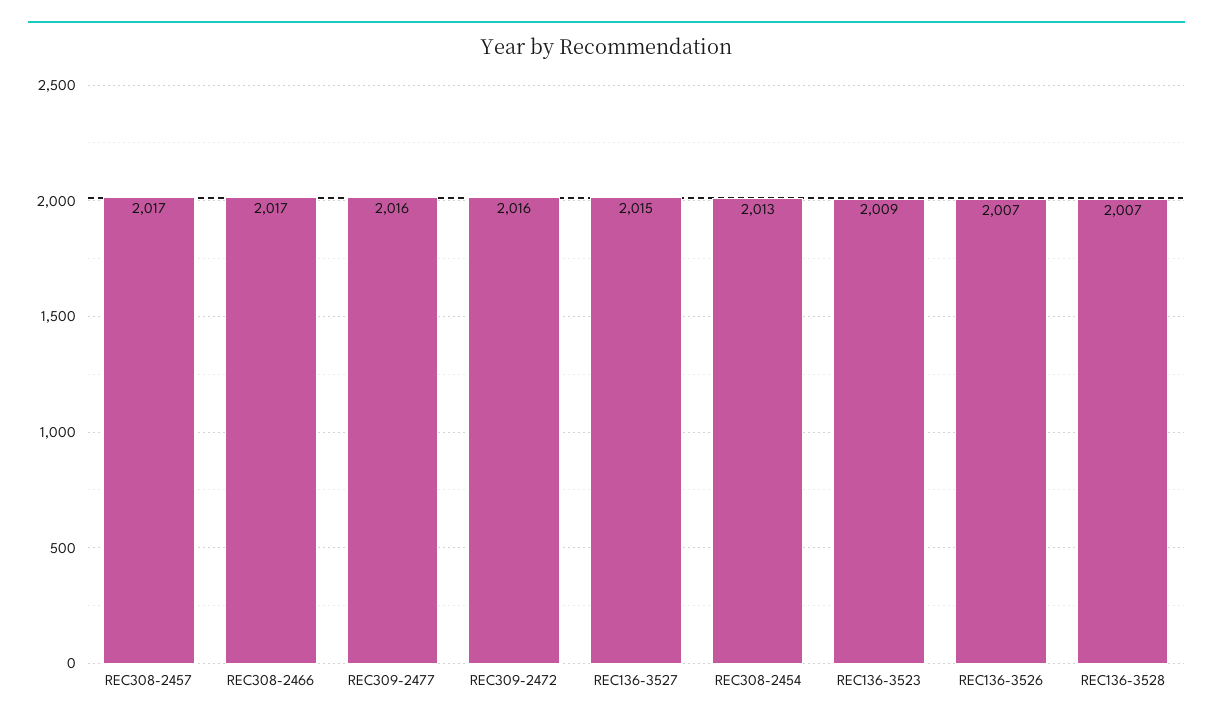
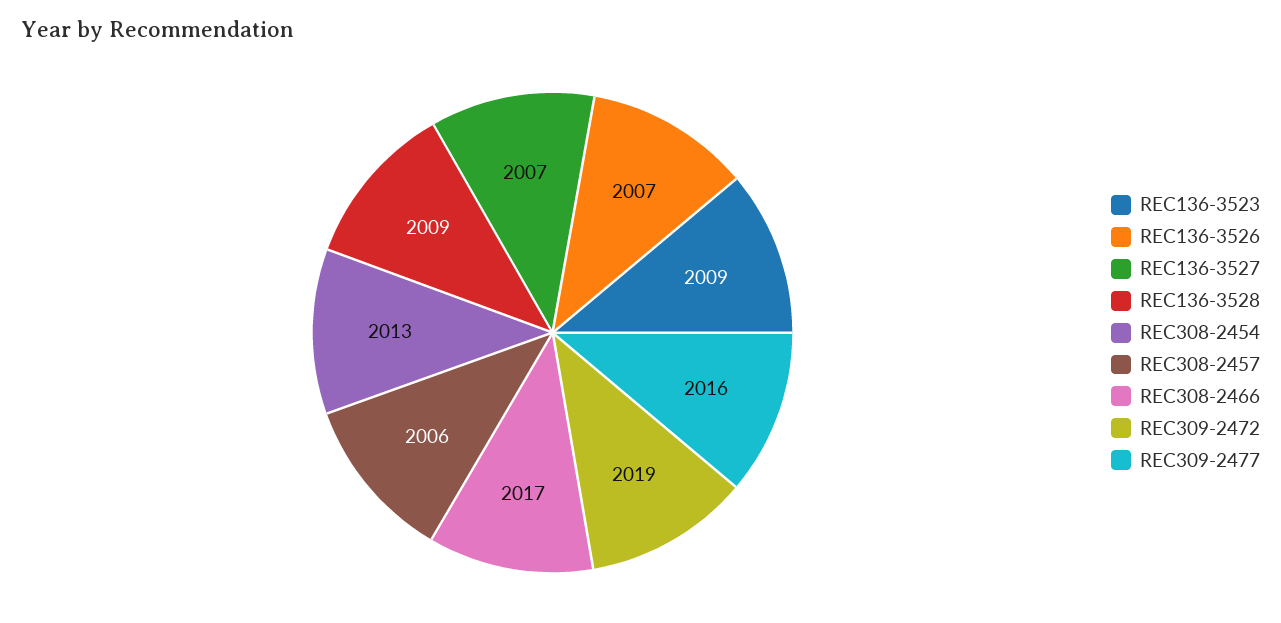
  {
-   "REC308-2457": 2017,
+   "REC308-2457": 2006,
    "REC308-2466": 2017,
    "REC309-2477": 2016,
-   "REC309-2472": 2016,
+   "REC309-2472": 2019,
-   "REC136-3527": 2015,
+   "REC136-3527": 2007,
    "REC308-2454": 2013,
    "REC136-3523": 2009,
    "REC136-3526": 2007,
-   "REC136-3528": 2007
+   "REC136-3528": 2009
  }

